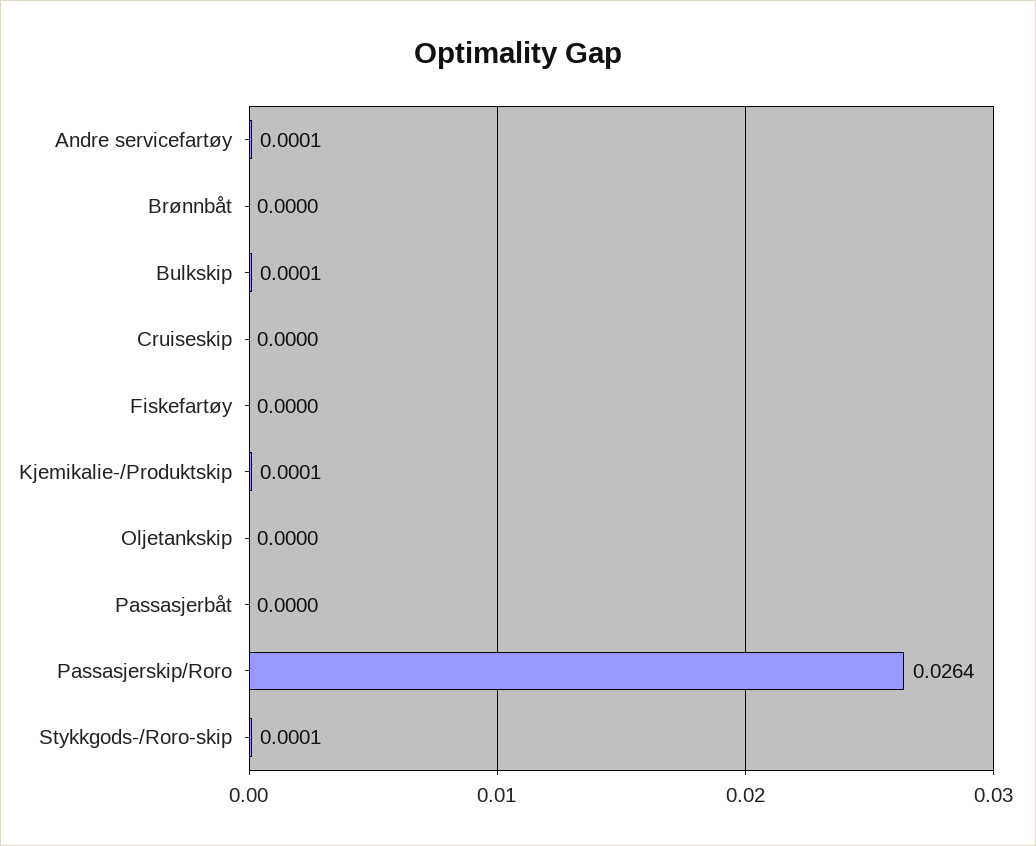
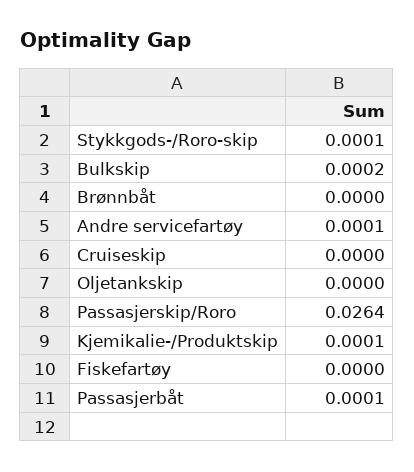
  {
    "Andre servicefartøy": 0.0001,
    "Brønnbåt": 0,
-   "Bulkskip": 0.0001,
+   "Bulkskip": 0.0002,
    "Cruiseskip": 0,
    "Fiskefartøy": 0,
    "Kjemikalie-/Produktskip": 0.0001,
    "Oljetankskip": 0,
-   "Passasjerbåt": 0,
+   "Passasjerbåt": 0.0001,
    "Passasjerskip/Roro": 0.0264,
    "Stykkgods-/Roro-skip": 0.0001
  }

